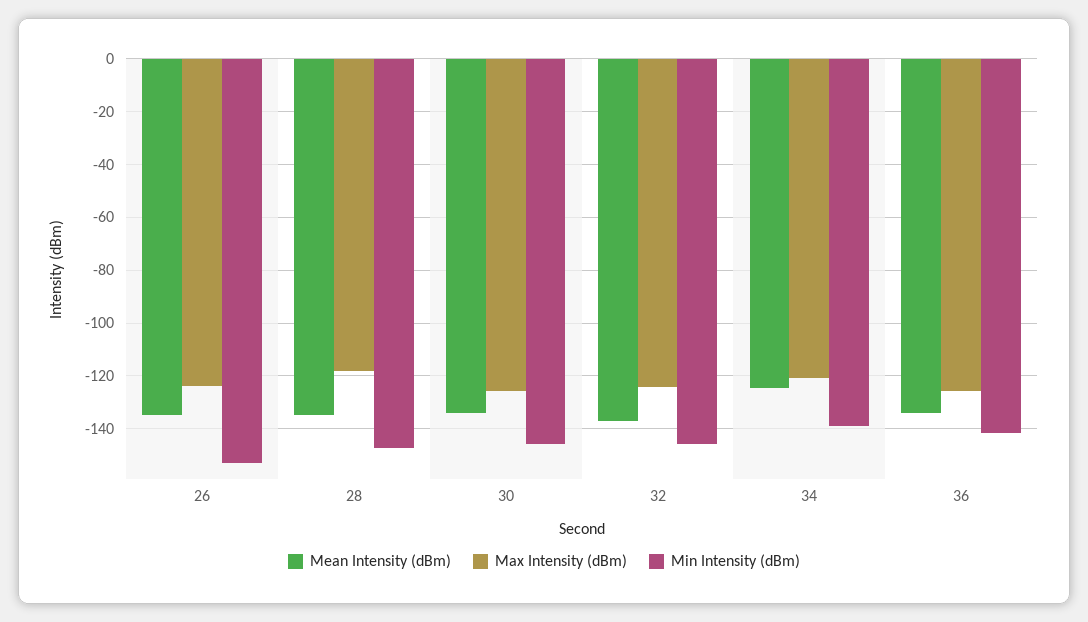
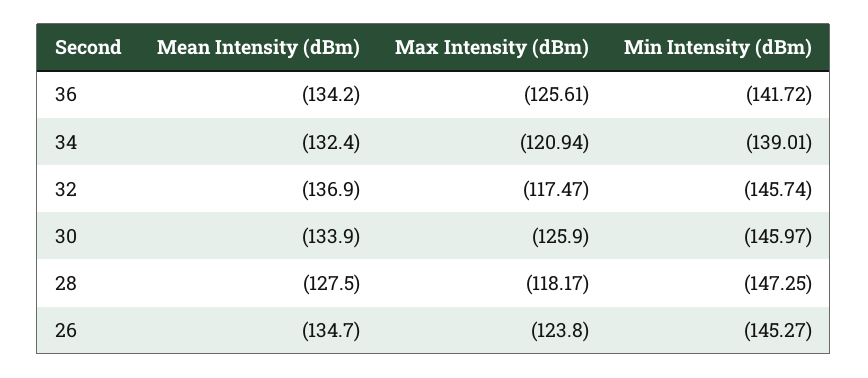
  {
    "Mean Intensity (dBm)": {
      "26": -134.7,
-     "28": -135,
+     "28": -127.5,
      "30": -133.9,
      "32": -136.9,
-     "34": -125,
+     "34": -132.4,
      "36": -134.2
    },
    "Max Intensity (dBm)": {
      "26": -123.8,
      "28": -118.17,
      "30": -125.9,
-     "32": -125,
+     "32": -117.47,
      "34": -120.94,
      "36": -125.61
    },
    "Min Intensity (dBm)": {
-     "26": -152.5,
+     "26": -145.27,
      "28": -147.25,
      "30": -145.97,
      "32": -145.74,
      "34": -139.01,
      "36": -141.72
    }
  }

